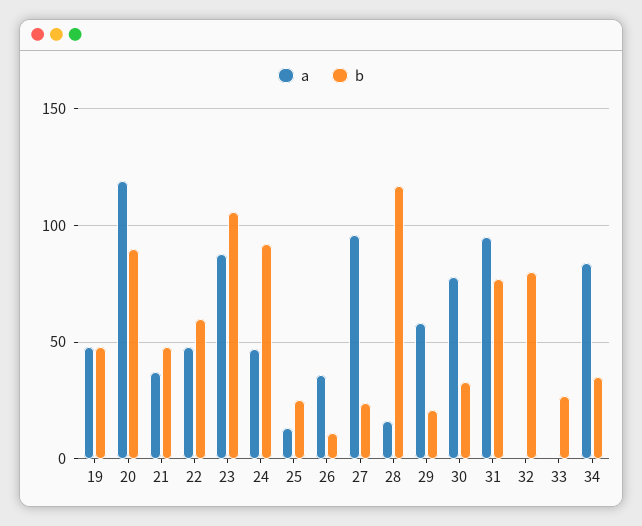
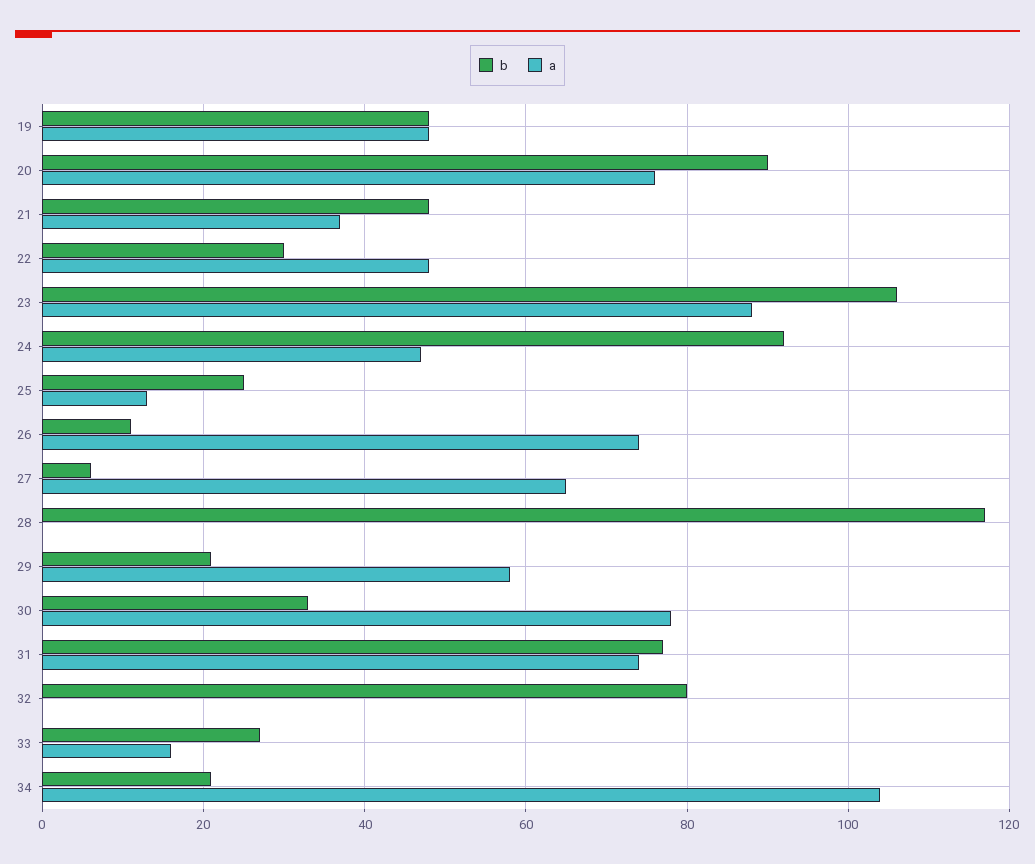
  {
    "a": {
      "19": 50,
-     "20": 120,
+     "20": 75,
      "21": 35,
      "22": 50,
      "23": 90,
      "24": 45,
      "25": 15,
-     "26": 35,
+     "26": 75,
-     "27": 95,
+     "27": 65,
-     "28": 15,
+     "28": 0,
      "29": 60,
      "30": 80,
-     "31": 95,
+     "31": 75,
      "32": 0,
-     "33": 0,
+     "33": 15,
-     "34": 85
+     "34": 105
    },
    "b": {
      "19": 50,
      "20": 90,
      "21": 50,
-     "22": 60,
+     "22": 30,
      "23": 105,
      "24": 90,
      "25": 25,
      "26": 10,
-     "27": 25,
+     "27": 5,
      "28": 115,
      "29": 20,
      "30": 35,
      "31": 75,
      "32": 80,
      "33": 25,
-     "34": 35
+     "34": 20
    }
  }

